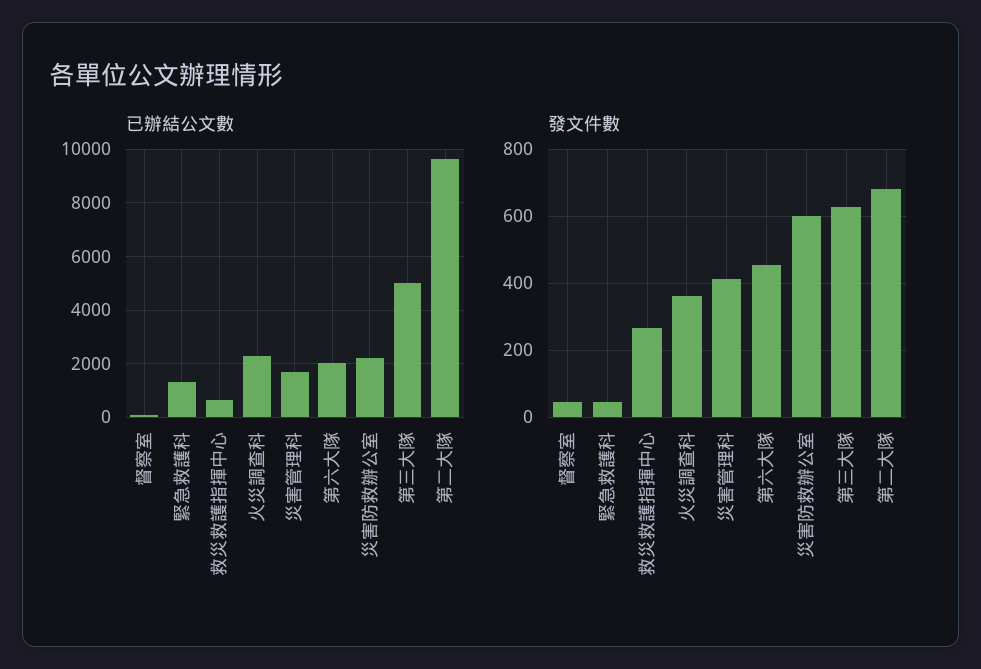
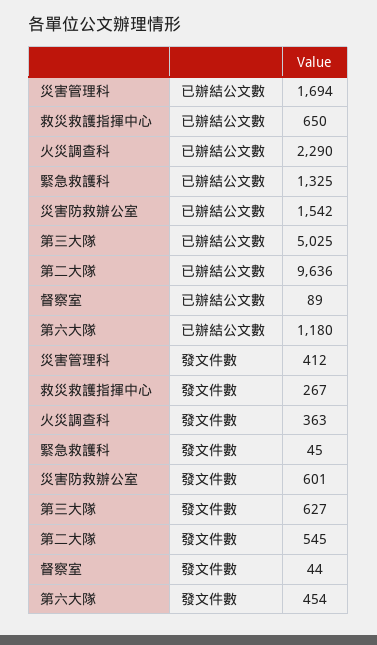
  {
    "已辦結公文數": {
      "督察室": 89,
      "緊急救護科": 1325,
      "救災救護指揮中心": 650,
      "火災調查科": 2290,
      "災害管理科": 1694,
-     "第六大隊": 2000,
+     "第六大隊": 1180,
-     "災害防救辦公室": 2250,
+     "災害防救辦公室": 1542,
      "第三大隊": 5025,
      "第二大隊": 9636
    },
    "發文件數": {
      "督察室": 44,
      "緊急救護科": 45,
      "救災救護指揮中心": 267,
      "火災調查科": 363,
      "災害管理科": 412,
      "第六大隊": 454,
      "災害防救辦公室": 601,
      "第三大隊": 627,
-     "第二大隊": 680
+     "第二大隊": 545
    }
  }

